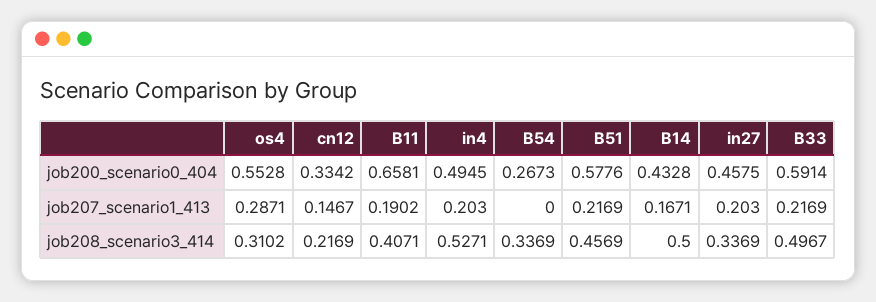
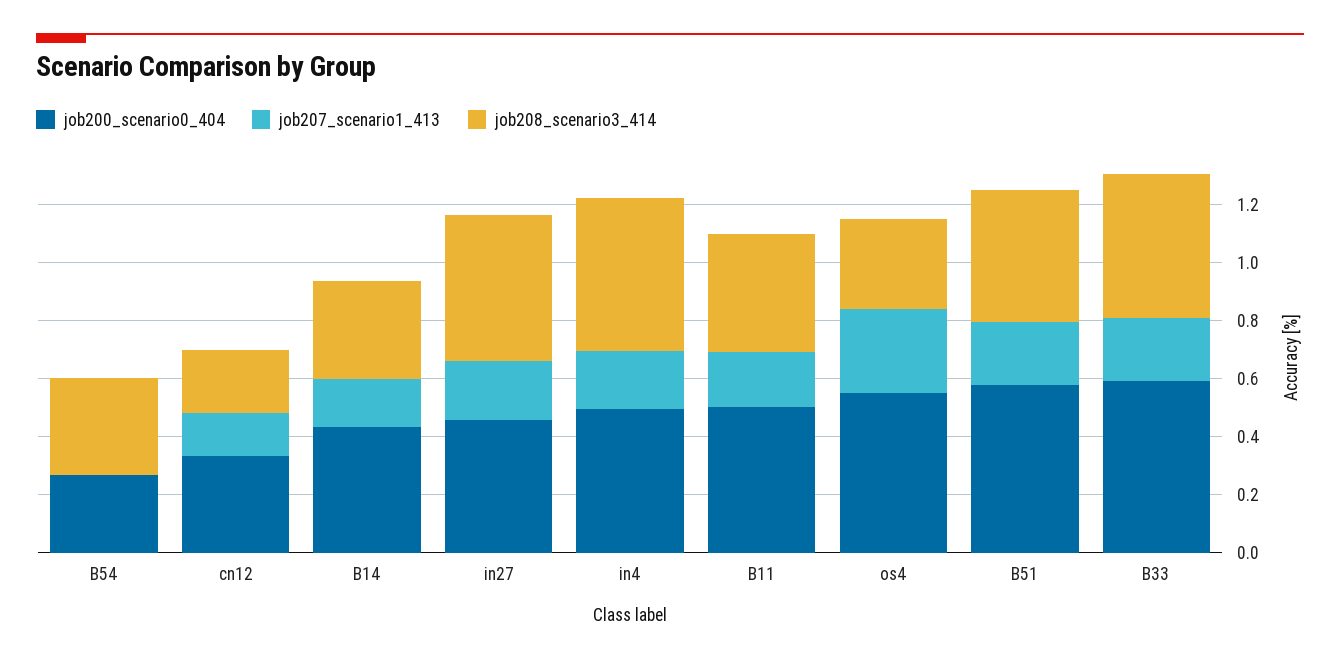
  {
    "job200_scenario0_404": {
      "os4": 0.5528,
      "cn12": 0.3342,
-     "B11": 0.6581,
+     "B11": 0.5,
      "in4": 0.4945,
      "B54": 0.2673,
      "B51": 0.5776,
      "B14": 0.4328,
      "in27": 0.4575,
      "B33": 0.5914
    },
    "job207_scenario1_413": {
      "os4": 0.2871,
      "cn12": 0.1467,
      "B11": 0.1902,
      "in4": 0.203,
      "B54": 0,
      "B51": 0.2169,
      "B14": 0.1671,
      "in27": 0.203,
      "B33": 0.2169
    },
    "job208_scenario3_414": {
      "os4": 0.3102,
      "cn12": 0.2169,
      "B11": 0.4071,
      "in4": 0.5271,
      "B54": 0.3369,
      "B51": 0.4569,
-     "B14": 0.5,
+     "B14": 0.35,
-     "in27": 0.3369,
+     "in27": 0.5,
      "B33": 0.4967
    }
  }

